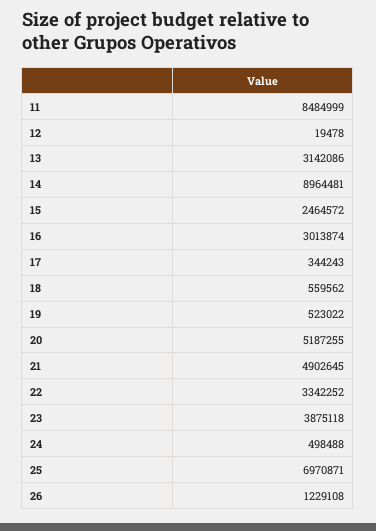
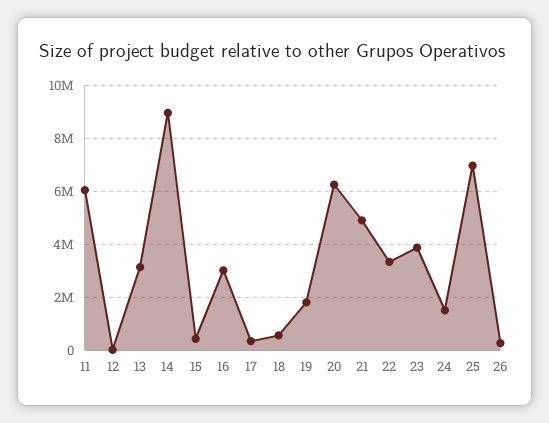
  {
-   "11": 8484999,
+   "11": 6000000,
    "12": 19478,
    "13": 3142086,
    "14": 8964481,
-   "15": 2464572,
+   "15": 500000,
    "16": 3013874,
    "17": 344243,
    "18": 559562,
-   "19": 523022,
+   "19": 1750000,
-   "20": 5187255,
+   "20": 6250000,
    "21": 4902645,
    "22": 3342252,
    "23": 3875118,
-   "24": 498488,
+   "24": 1500000,
    "25": 6970871,
-   "26": 1229108
+   "26": 250000
  }

